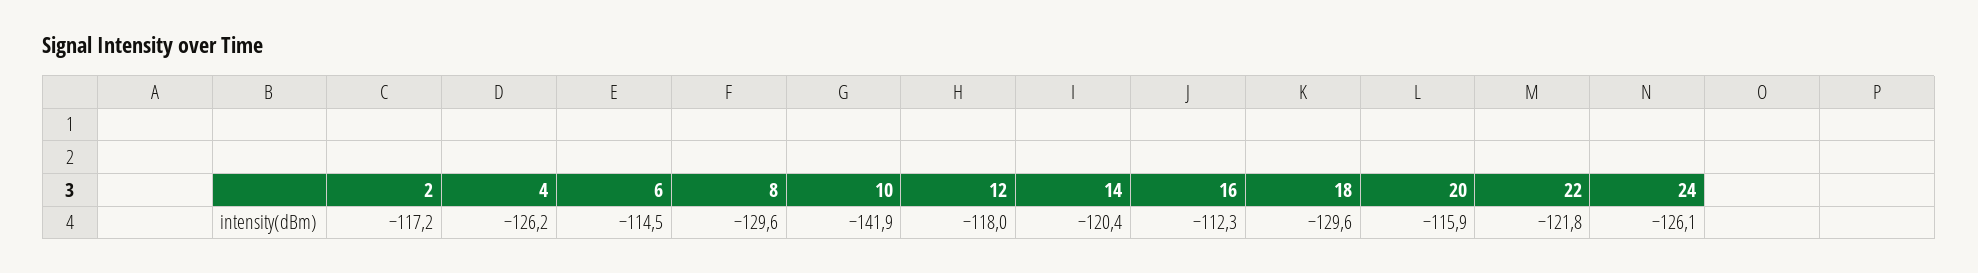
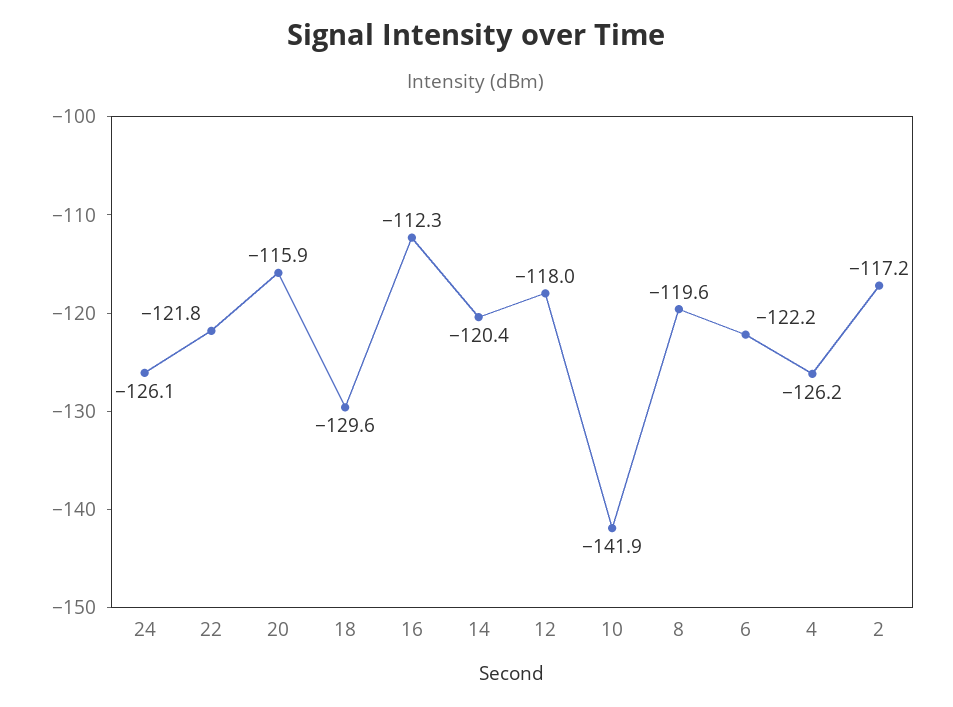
  {
    "2": -117.2,
    "4": -126.2,
-   "6": -114.5,
+   "6": -122.2,
-   "8": -129.6,
+   "8": -119.6,
    "10": -141.9,
    "12": -118,
    "14": -120.4,
    "16": -112.3,
    "18": -129.6,
    "20": -115.9,
    "22": -121.8,
    "24": -126.1
  }

